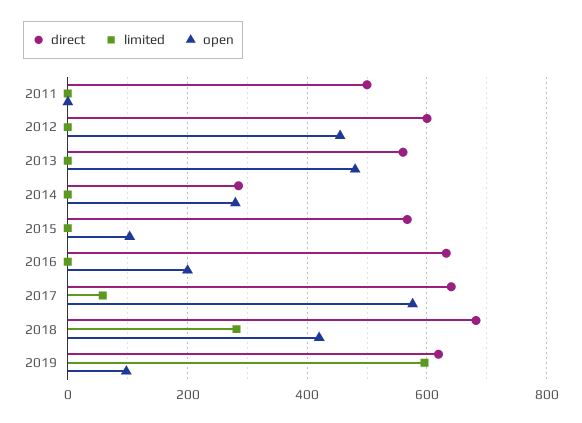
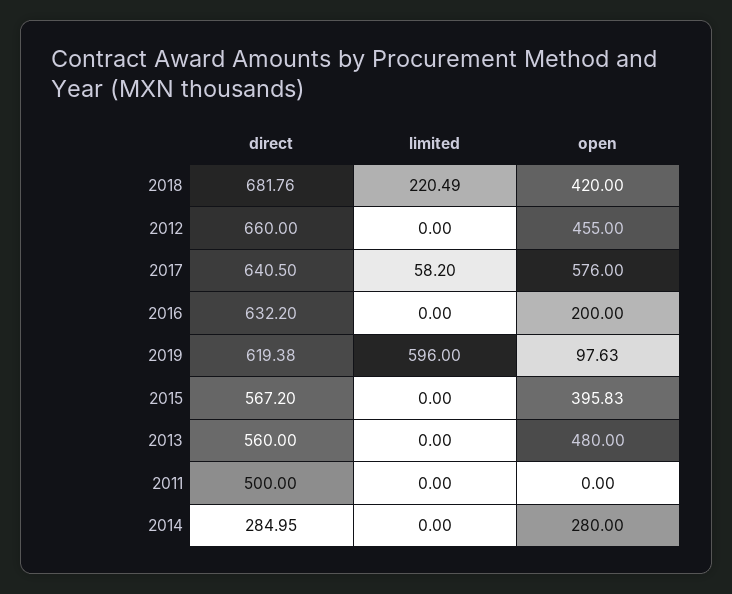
  {
    "direct": {
      "2011": 500,
-     "2012": 600,
+     "2012": 660,
      "2013": 560,
      "2014": 284.95,
      "2015": 567.2,
      "2016": 632.2,
      "2017": 640.5,
      "2018": 681.76,
      "2019": 619.38
    },
    "limited": {
      "2011": 0,
      "2012": 0,
      "2013": 0,
      "2014": 0,
      "2015": 0,
      "2016": 0,
      "2017": 58.2,
-     "2018": 280,
+     "2018": 220.49,
      "2019": 596
    },
    "open": {
      "2011": 0,
      "2012": 455,
      "2013": 480,
      "2014": 280,
-     "2015": 100,
+     "2015": 395.83,
      "2016": 200,
      "2017": 576,
      "2018": 420,
      "2019": 97.63
    }
  }

